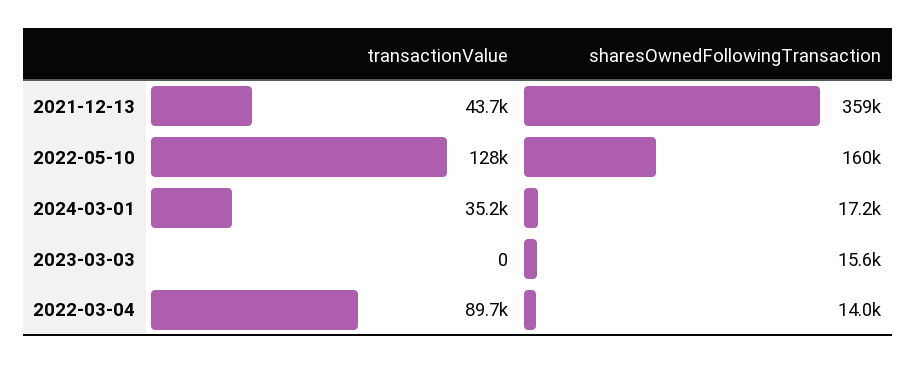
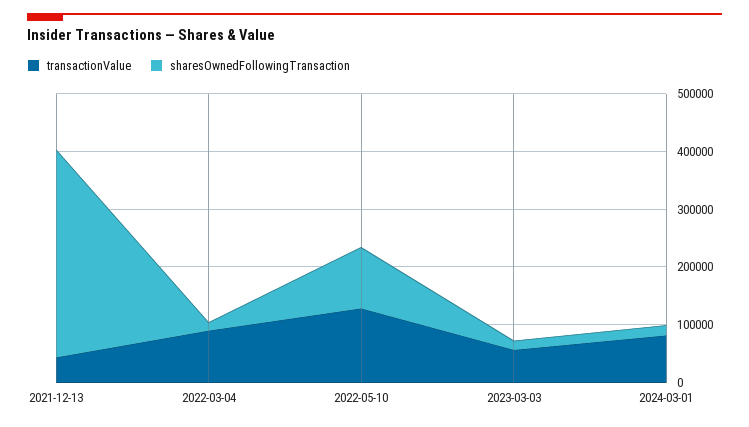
  {
    "transactionValue": {
      "2021-12-13": 43700,
      "2022-05-10": 128000,
-     "2024-03-01": 35200,
+     "2024-03-01": 80000,
-     "2023-03-03": 0,
+     "2023-03-03": 60000,
      "2022-03-04": 89700
    },
    "sharesOwnedFollowingTransaction": {
      "2021-12-13": 359000,
-     "2022-05-10": 160000,
+     "2022-05-10": 100000,
      "2024-03-01": 17200,
      "2023-03-03": 15600,
      "2022-03-04": 14000
    }
  }

